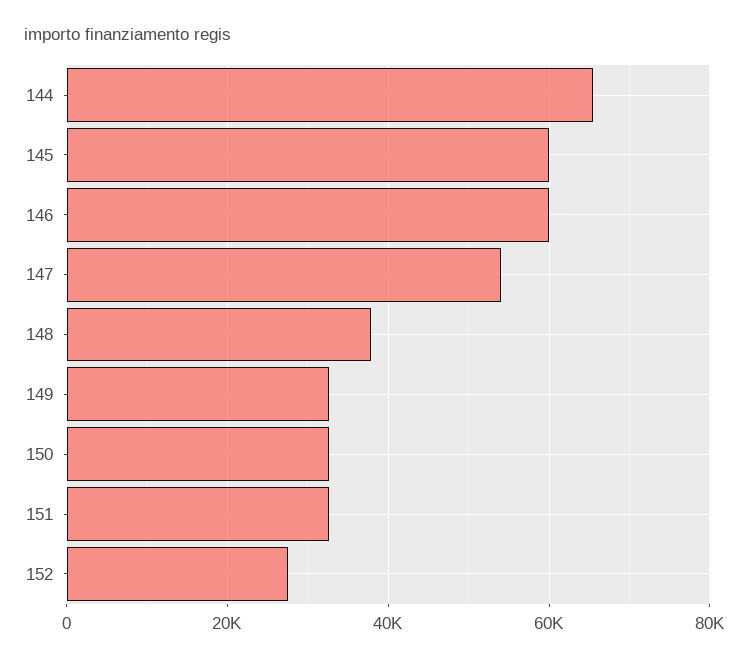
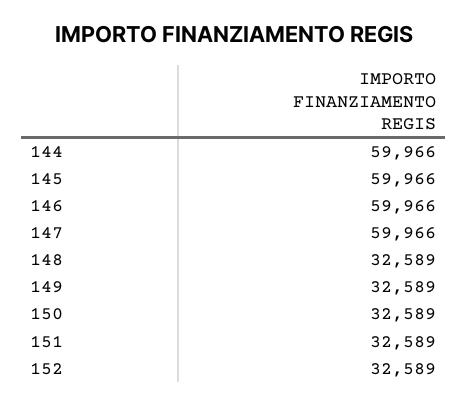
  {
-   "144": 66000,
+   "144": 59966,
    "145": 59966,
    "146": 59966,
-   "147": 54000,
+   "147": 59966,
-   "148": 38000,
+   "148": 32589,
    "149": 32589,
    "150": 32589,
    "151": 32589,
-   "152": 28000
+   "152": 32589
  }

